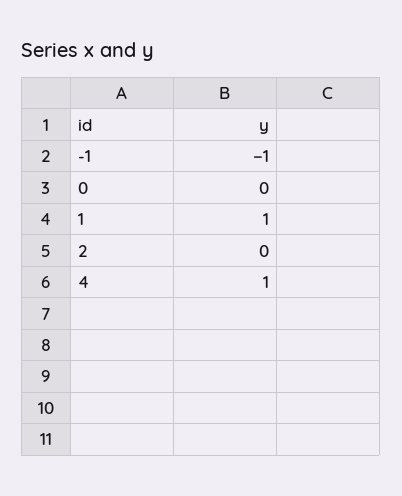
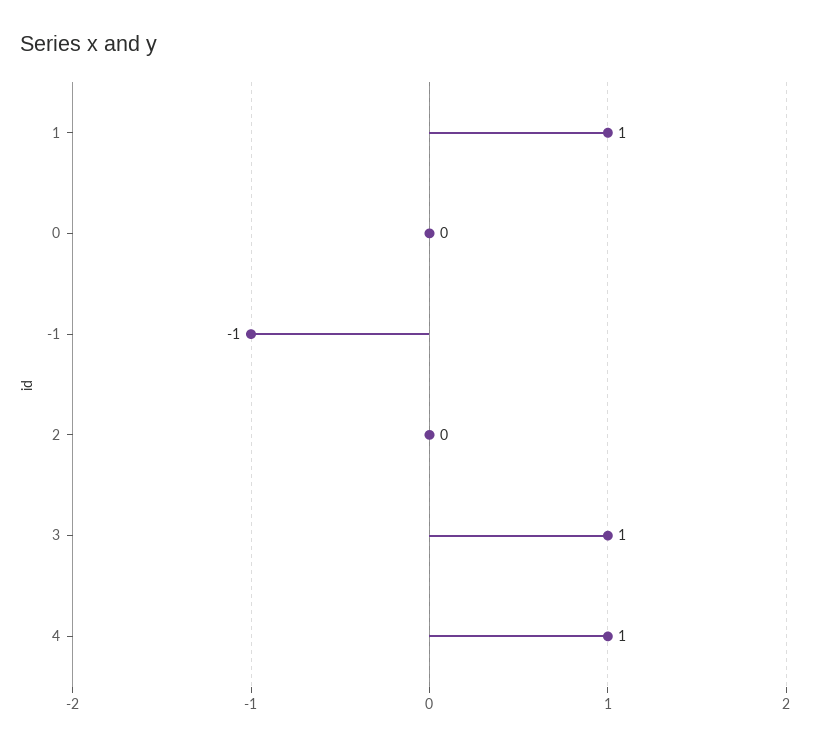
  {
    "-1": -1,
    "0": 0,
    "1": 1,
    "2": 0,
-   "4": 1
+   "4": 1,
+   "3": 1
  }

